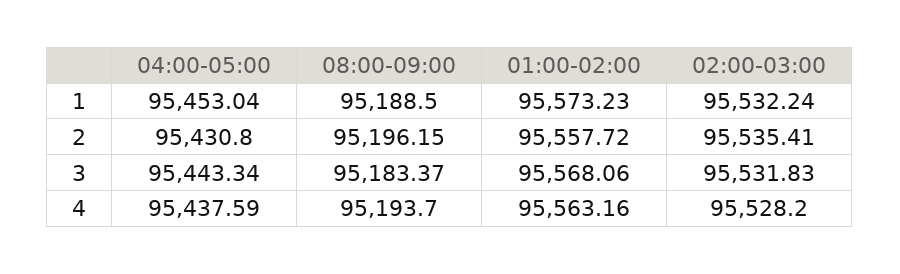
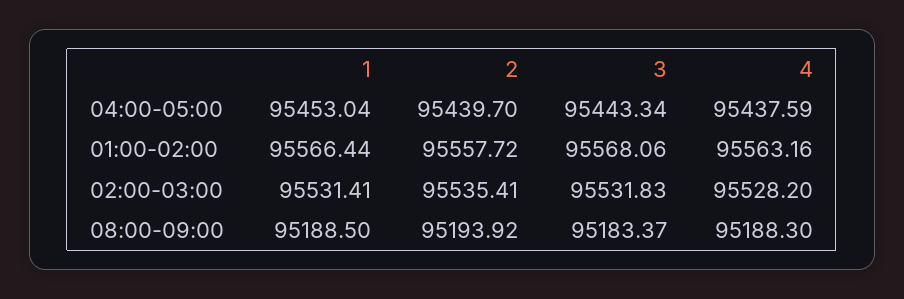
  {
    "04:00-05:00": {
      "1": 95453.04,
-     "2": 95430.8,
+     "2": 95439.7,
      "3": 95443.34,
      "4": 95437.59
    },
    "08:00-09:00": {
      "1": 95188.5,
-     "2": 95196.15,
+     "2": 95193.92,
      "3": 95183.37,
-     "4": 95193.7
+     "4": 95188.3
    },
    "01:00-02:00": {
-     "1": 95573.23,
+     "1": 95566.44,
      "2": 95557.72,
      "3": 95568.06,
      "4": 95563.16
    },
    "02:00-03:00": {
-     "1": 95532.24,
+     "1": 95531.41,
      "2": 95535.41,
      "3": 95531.83,
      "4": 95528.2
    }
  }

